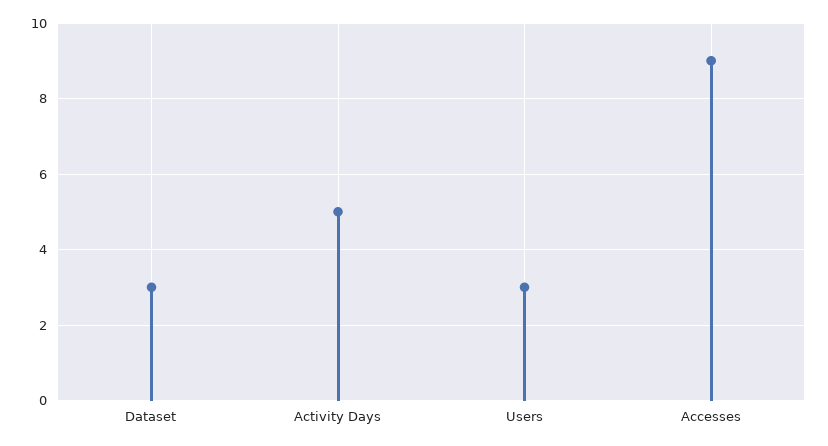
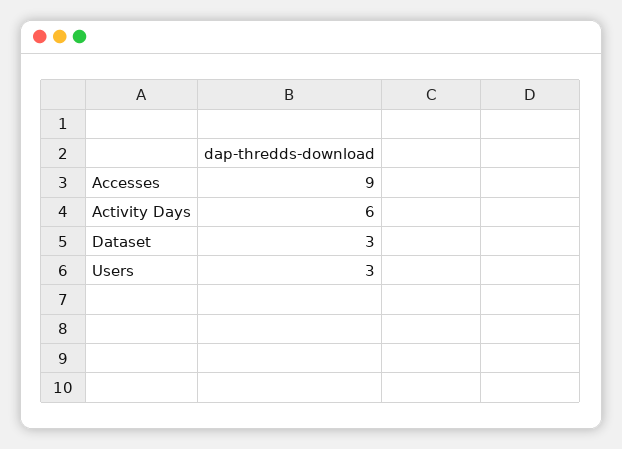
  {
    "Dataset": 3,
-   "Activity Days": 5,
+   "Activity Days": 6,
    "Users": 3,
    "Accesses": 9
  }

